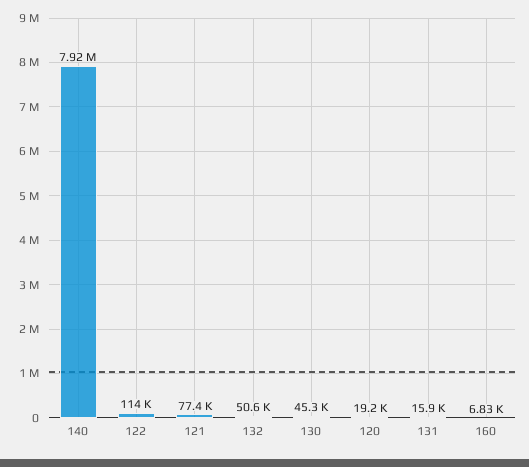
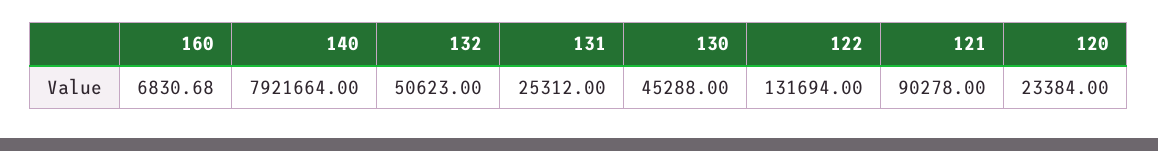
  {
    "140": 7921664,
-   "122": 114000,
+   "122": 131694,
-   "121": 77400,
+   "121": 90278,
    "132": 50623,
    "130": 45288,
-   "120": 19200,
+   "120": 23384,
-   "131": 15900,
+   "131": 25312,
    "160": 6830.68
  }

